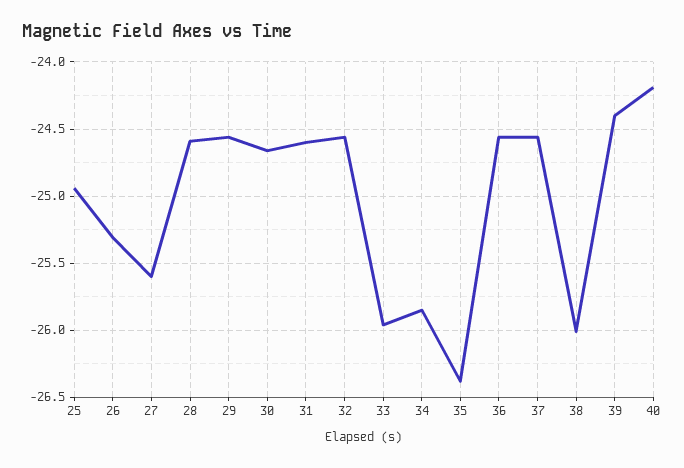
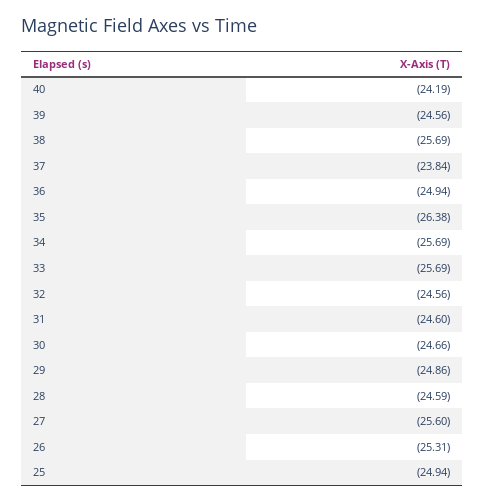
  {
    "25": -24.94,
    "26": -25.31,
    "27": -25.6,
    "28": -24.59,
-   "29": -24.55,
+   "29": -24.86,
    "30": -24.66,
    "31": -24.6,
    "32": -24.56,
-   "33": -25.95,
+   "33": -25.69,
-   "34": -25.85,
+   "34": -25.69,
    "35": -26.38,
-   "36": -24.55,
+   "36": -24.94,
-   "37": -24.55,
+   "37": -23.84,
-   "38": -26,
+   "38": -25.69,
-   "39": -24.4,
+   "39": -24.56,
    "40": -24.19
  }

